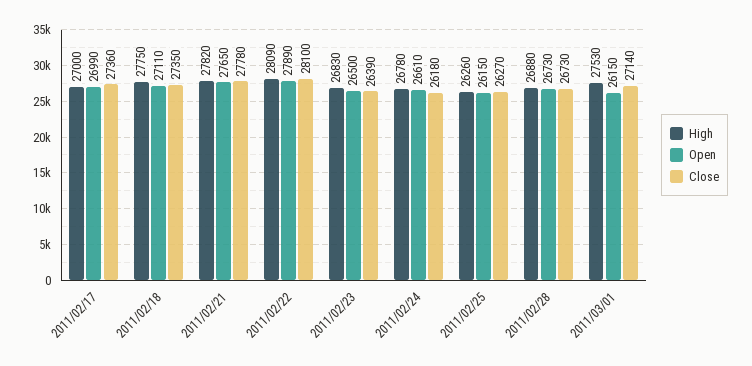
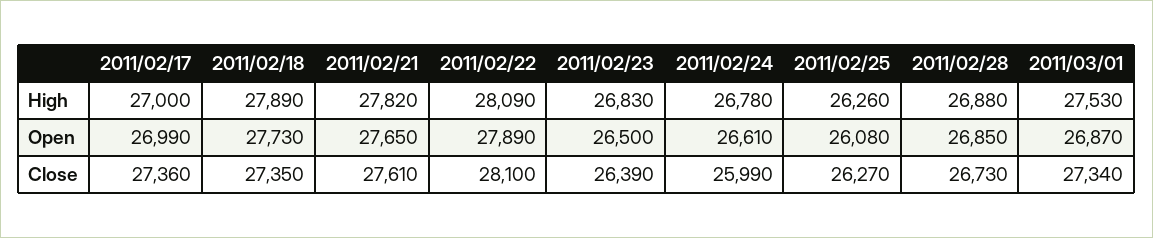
  {
    "High": {
      "2011/02/17": 27000,
-     "2011/02/18": 27750,
+     "2011/02/18": 27890,
      "2011/02/21": 27820,
      "2011/02/22": 28090,
      "2011/02/23": 26830,
      "2011/02/24": 26780,
      "2011/02/25": 26260,
      "2011/02/28": 26880,
      "2011/03/01": 27530
    },
    "Open": {
      "2011/02/17": 26990,
-     "2011/02/18": 27110,
+     "2011/02/18": 27730,
      "2011/02/21": 27650,
      "2011/02/22": 27890,
      "2011/02/23": 26500,
      "2011/02/24": 26610,
-     "2011/02/25": 26150,
+     "2011/02/25": 26080,
-     "2011/02/28": 26730,
+     "2011/02/28": 26850,
-     "2011/03/01": 26150
+     "2011/03/01": 26870
    },
    "Close": {
      "2011/02/17": 27360,
      "2011/02/18": 27350,
-     "2011/02/21": 27780,
+     "2011/02/21": 27610,
      "2011/02/22": 28100,
      "2011/02/23": 26390,
-     "2011/02/24": 26180,
+     "2011/02/24": 25990,
      "2011/02/25": 26270,
      "2011/02/28": 26730,
-     "2011/03/01": 27140
+     "2011/03/01": 27340
    }
  }

